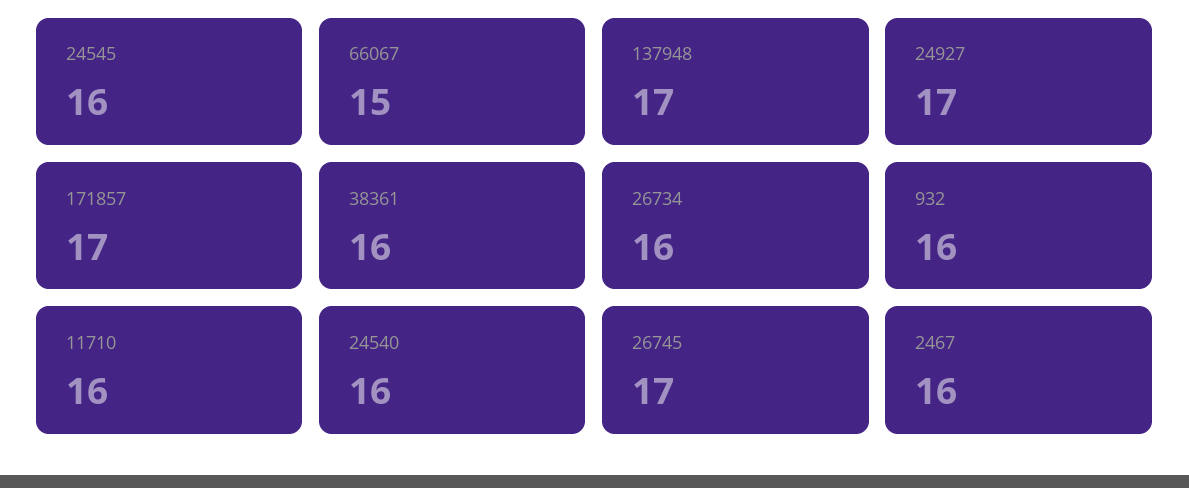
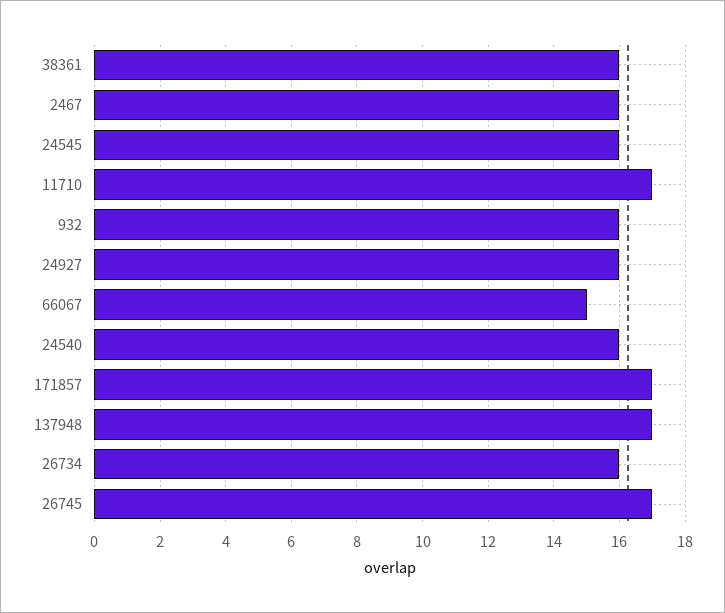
  {
    "24545": 16,
    "66067": 15,
    "137948": 17,
-   "24927": 17,
+   "24927": 16,
    "171857": 17,
    "38361": 16,
    "26734": 16,
    "932": 16,
-   "11710": 16,
+   "11710": 17,
    "24540": 16,
    "26745": 17,
    "2467": 16
  }

